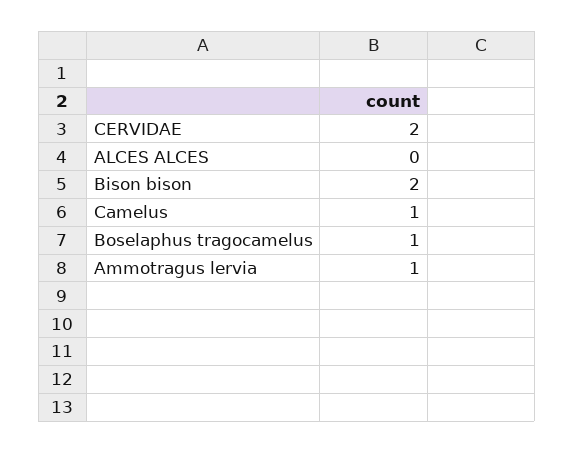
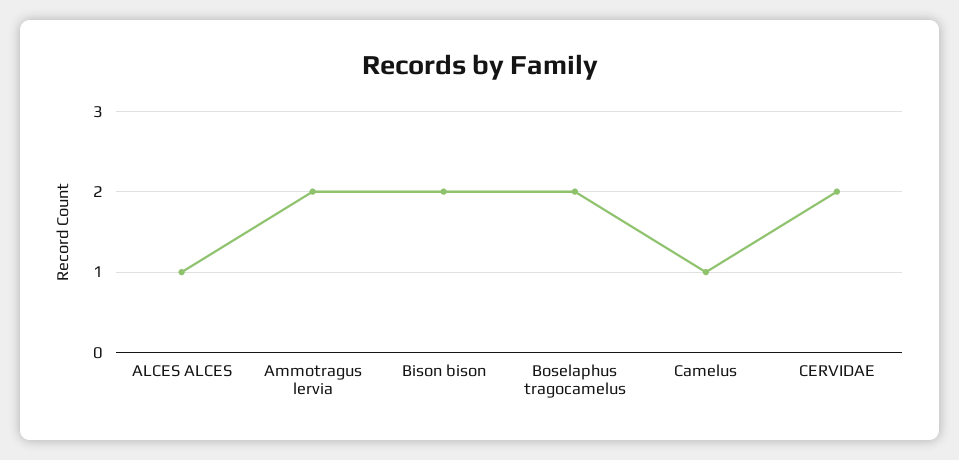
  {
    "CERVIDAE": 2,
-   "ALCES ALCES": 0,
+   "ALCES ALCES": 1,
    "Bison bison": 2,
    "Camelus": 1,
-   "Boselaphus tragocamelus": 1,
+   "Boselaphus tragocamelus": 2,
-   "Ammotragus lervia": 1
+   "Ammotragus lervia": 2
  }

